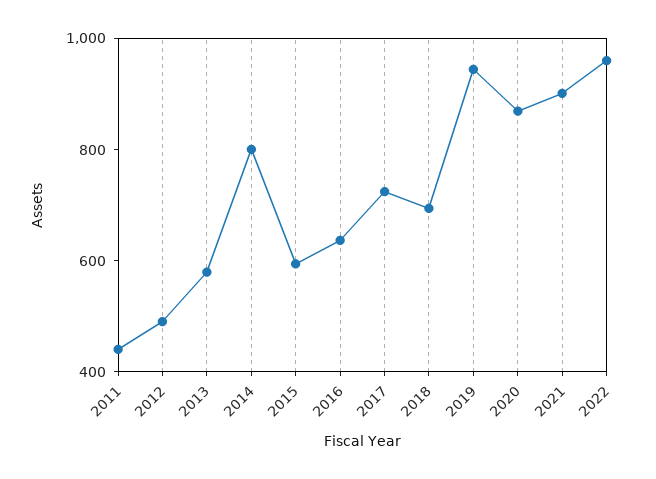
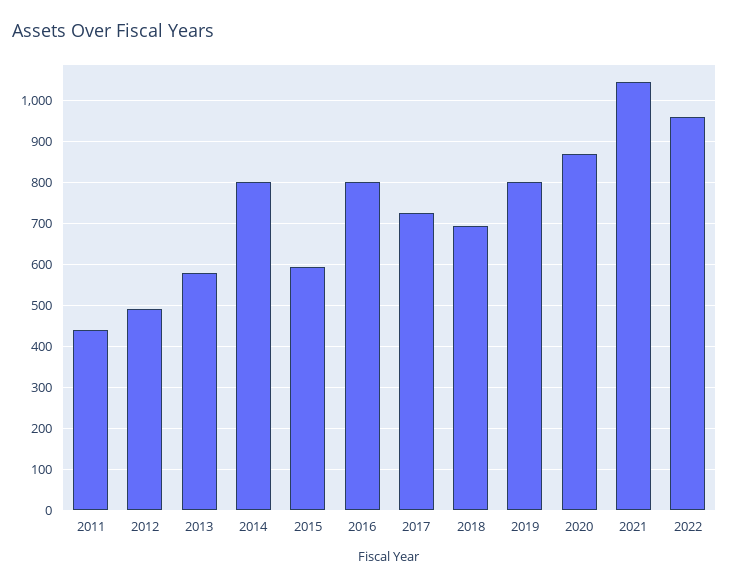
  {
    "2011": 440,
    "2012": 500,
    "2013": 580,
    "2014": 800,
    "2015": 600,
-   "2016": 650,
+   "2016": 800,
    "2017": 720,
    "2018": 700,
-   "2019": 950,
+   "2019": 800,
    "2020": 860,
-   "2021": 900,
+   "2021": 1040,
    "2022": 960
  }

